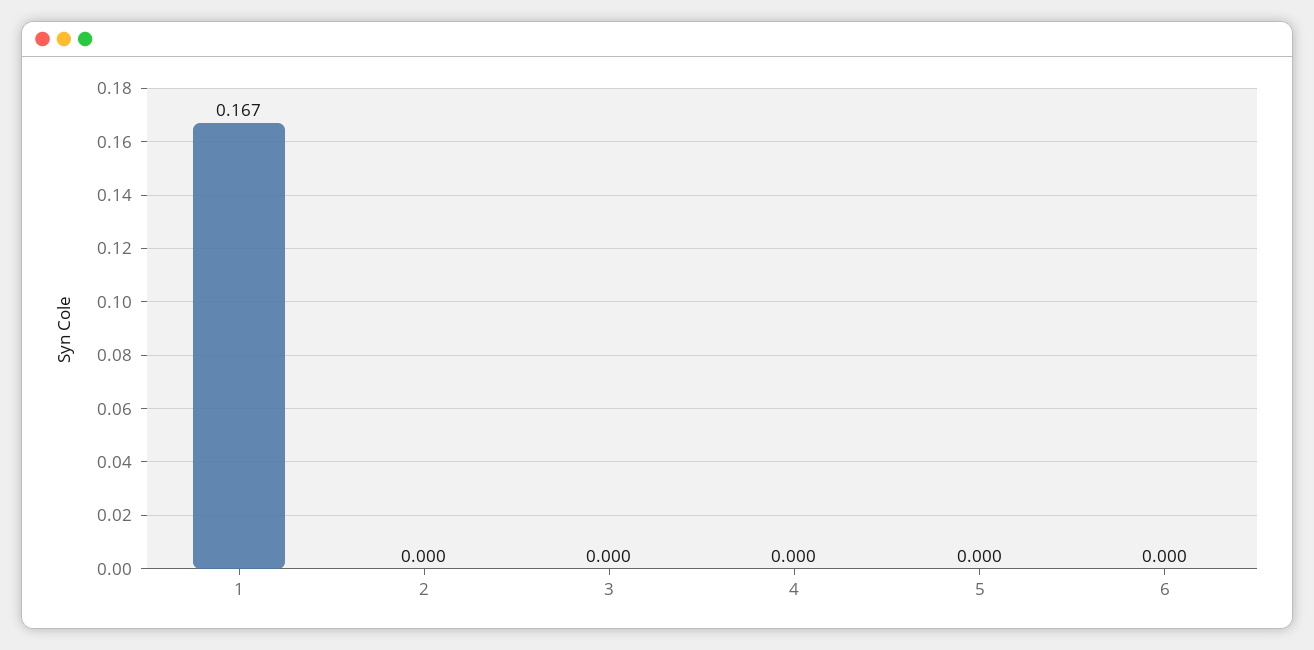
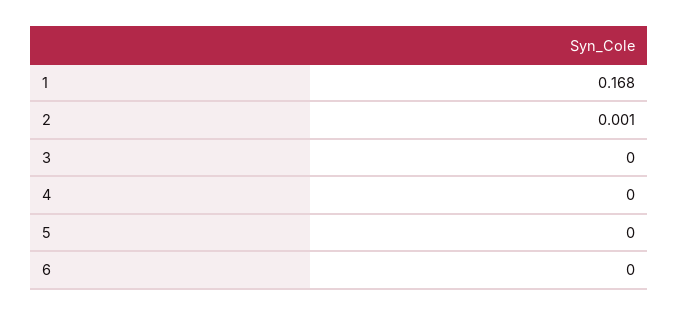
  {
-   "1": 0.167,
+   "1": 0.168,
-   "2": 0,
+   "2": 0.001,
    "3": 0,
    "4": 0,
    "5": 0,
    "6": 0
  }

